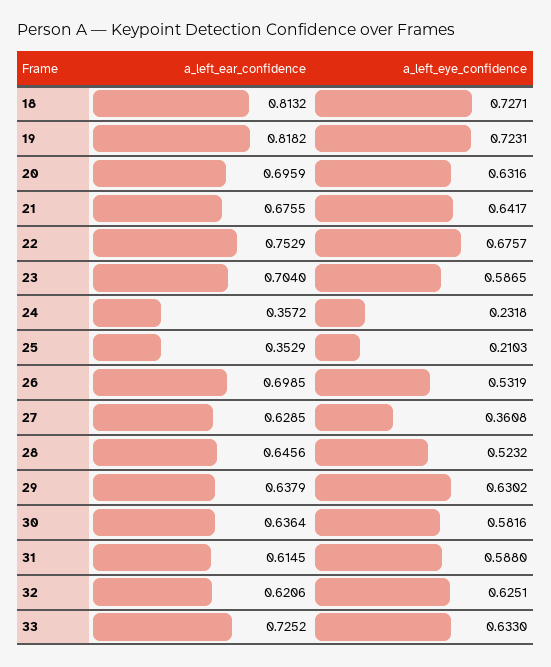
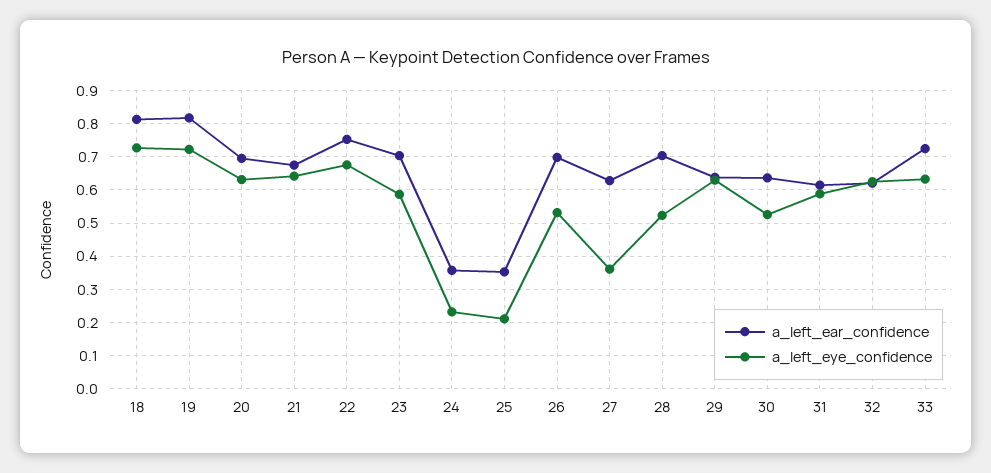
  {
    "a_left_ear_confidence": {
      "18": 0.8132,
      "19": 0.8182,
      "20": 0.6959,
      "21": 0.6755,
      "22": 0.7529,
      "23": 0.704,
      "24": 0.3572,
      "25": 0.3529,
      "26": 0.6985,
      "27": 0.6285,
-     "28": 0.6456,
+     "28": 0.7,
      "29": 0.6379,
      "30": 0.6364,
      "31": 0.6145,
      "32": 0.6206,
      "33": 0.7252
    },
    "a_left_eye_confidence": {
      "18": 0.7271,
      "19": 0.7231,
      "20": 0.6316,
      "21": 0.6417,
      "22": 0.6757,
      "23": 0.5865,
      "24": 0.2318,
      "25": 0.2103,
      "26": 0.5319,
      "27": 0.3608,
      "28": 0.5232,
      "29": 0.6302,
-     "30": 0.5816,
+     "30": 0.52,
      "31": 0.588,
      "32": 0.6251,
      "33": 0.633
    }
  }

